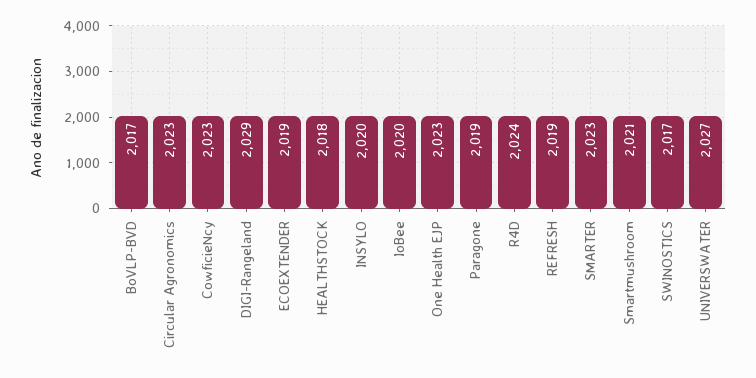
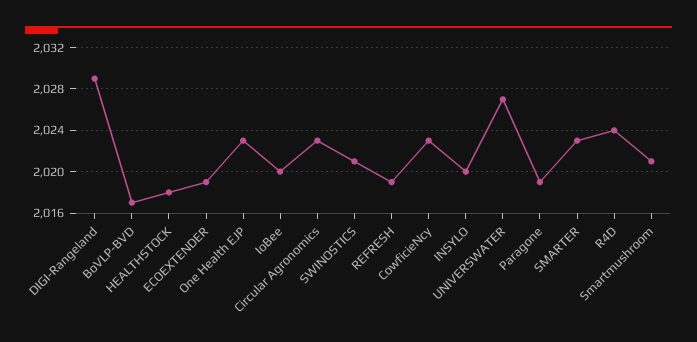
  {
    "BoVLP-BVD": 2017,
    "Circular Agronomics": 2023,
    "CowficieNcy": 2023,
    "DIGI-Rangeland": 2029,
    "ECOEXTENDER": 2019,
    "HEALTHSTOCK": 2018,
    "INSYLO": 2020,
    "IoBee": 2020,
    "One Health EJP": 2023,
    "Paragone": 2019,
    "R4D": 2024,
    "REFRESH": 2019,
    "SMARTER": 2023,
    "Smartmushroom": 2021,
-   "SWINOSTICS": 2017,
+   "SWINOSTICS": 2021,
    "UNIVERSWATER": 2027
  }

